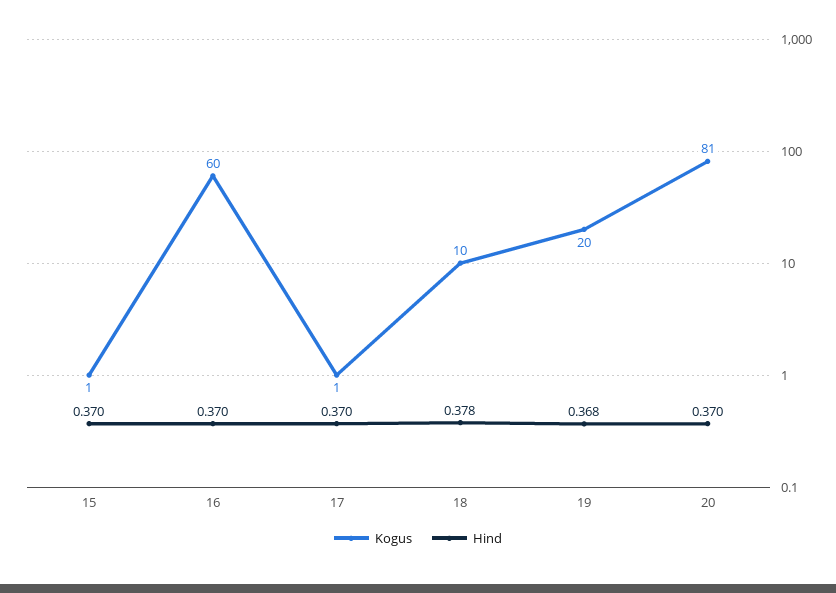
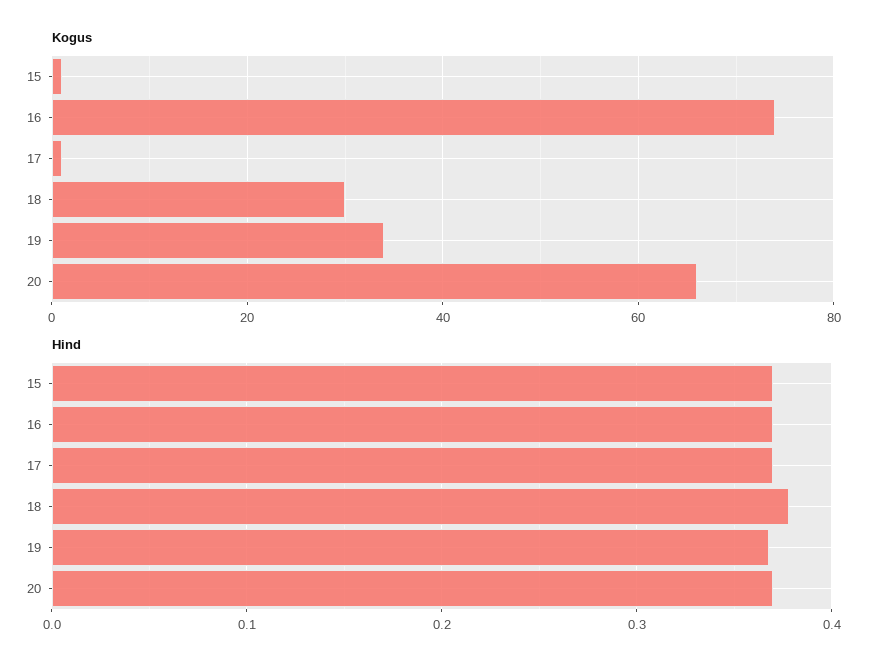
  {
    "Kogus": {
      "15": 1,
-     "16": 60,
+     "16": 75,
      "17": 1,
-     "18": 10,
+     "18": 30,
-     "19": 20,
+     "19": 35,
-     "20": 81
+     "20": 65
    },
    "Hind": {
      "15": 0.37,
      "16": 0.37,
      "17": 0.37,
      "18": 0.378,
      "19": 0.368,
      "20": 0.37
    }
  }

